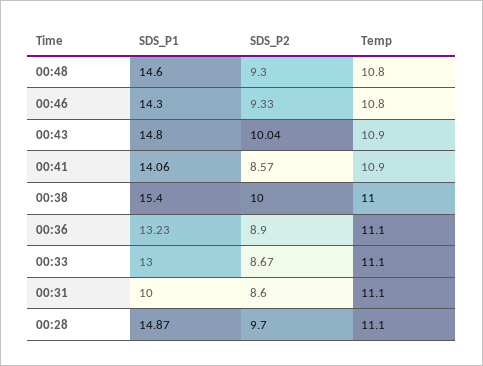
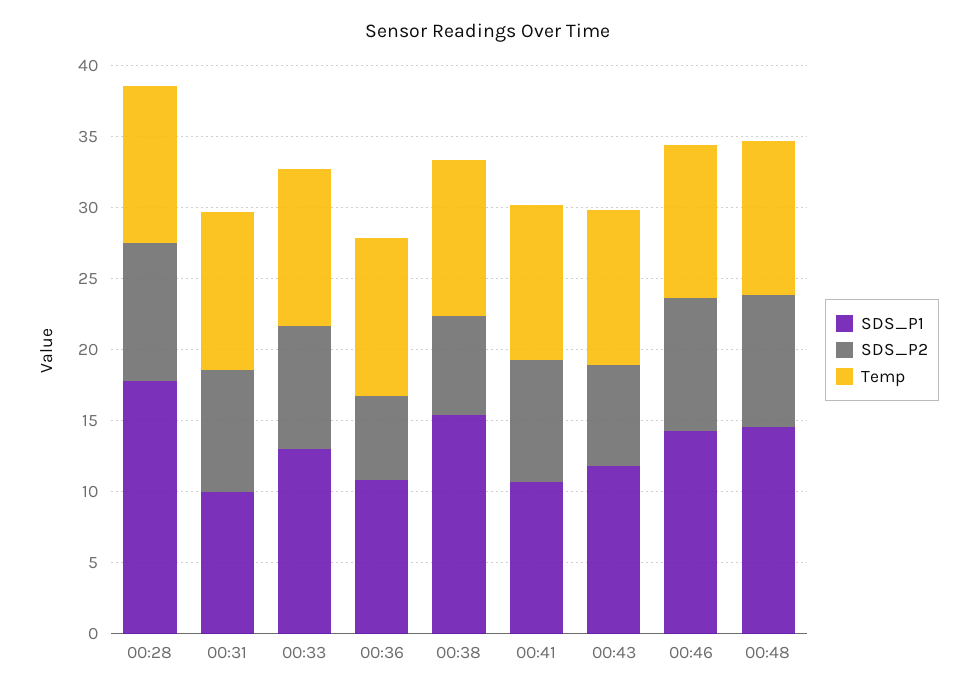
  {
    "SDS_P1": {
      "00:48": 14.6,
      "00:46": 14.3,
-     "00:43": 14.8,
+     "00:43": 12,
-     "00:41": 14.06,
+     "00:41": 11,
      "00:38": 15.4,
-     "00:36": 13.23,
+     "00:36": 11,
      "00:33": 13,
      "00:31": 10,
-     "00:28": 14.87
+     "00:28": 18
    },
    "SDS_P2": {
      "00:48": 9.3,
      "00:46": 9.33,
-     "00:43": 10.04,
+     "00:43": 7,
      "00:41": 8.57,
-     "00:38": 10,
+     "00:38": 7,
-     "00:36": 8.9,
+     "00:36": 6,
      "00:33": 8.67,
      "00:31": 8.6,
      "00:28": 9.7
    },
    "Temp": {
      "00:48": 10.8,
      "00:46": 10.8,
      "00:43": 10.9,
      "00:41": 10.9,
      "00:38": 11,
      "00:36": 11.1,
      "00:33": 11.1,
      "00:31": 11.1,
      "00:28": 11.1
    }
  }

